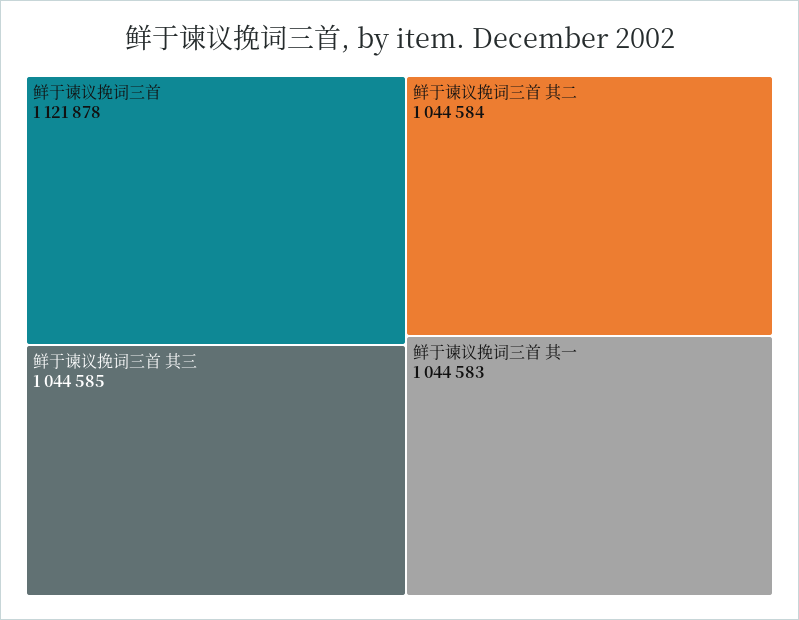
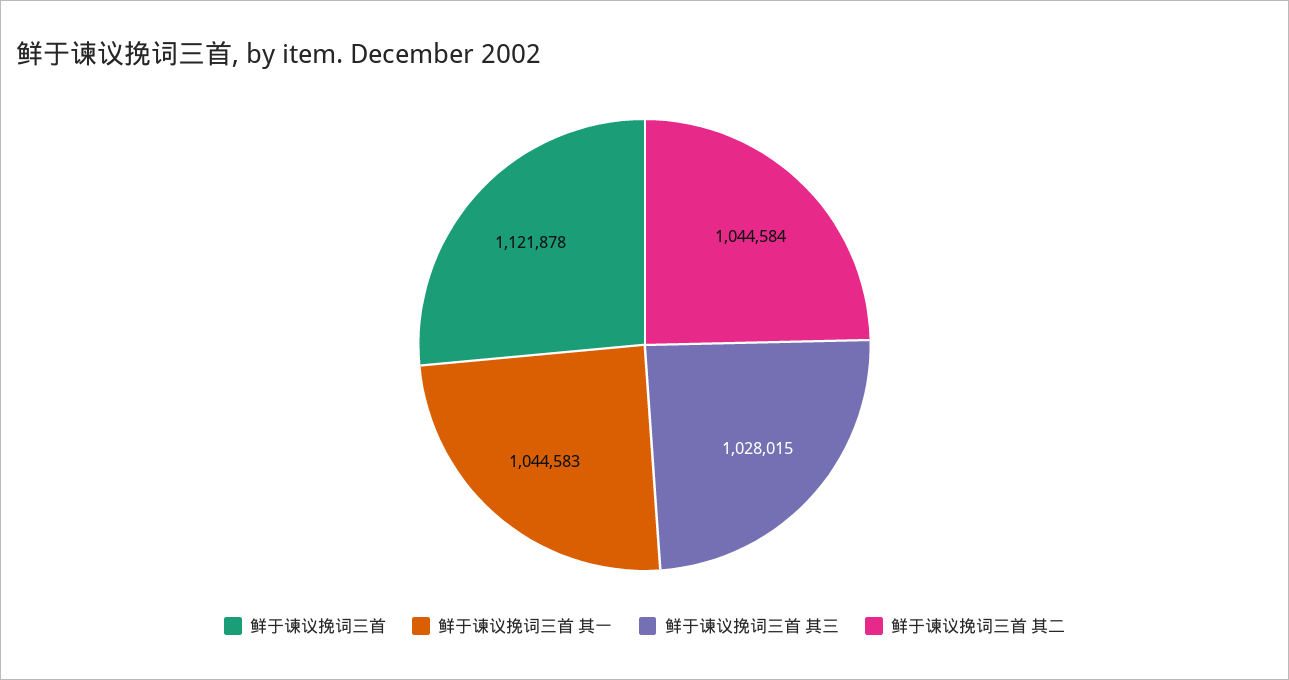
  {
    "鲜于谏议挽词三首": 1121878,
-   "鲜于谏议挽词三首 其三": 1044585,
+   "鲜于谏议挽词三首 其三": 1028015,
    "鲜于谏议挽词三首 其二": 1044584,
    "鲜于谏议挽词三首 其一": 1044583
  }

